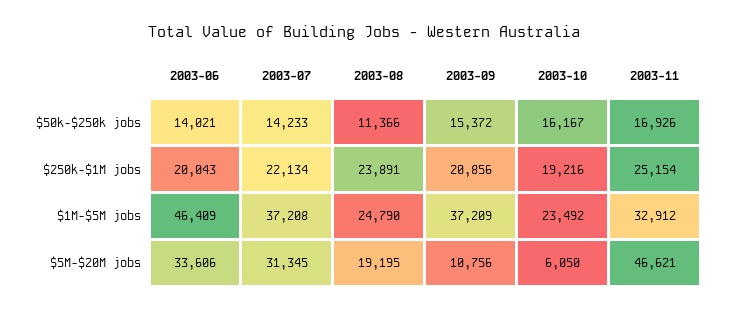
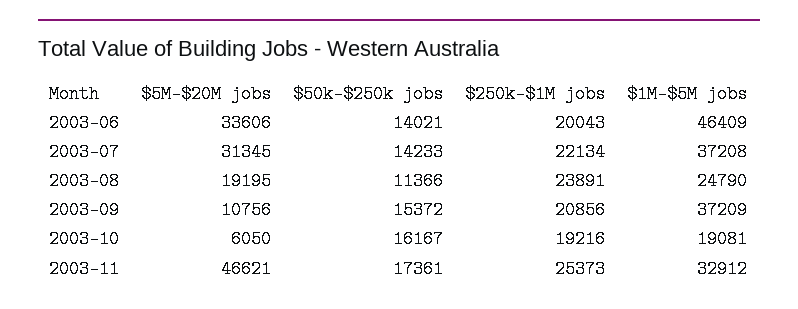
  {
    "2003-06": {
      "$50k-$250k jobs": 14021,
      "$250k-$1M jobs": 20043,
      "$1M-$5M jobs": 46409,
      "$5M-$20M jobs": 33606
    },
    "2003-07": {
      "$50k-$250k jobs": 14233,
      "$250k-$1M jobs": 22134,
      "$1M-$5M jobs": 37208,
      "$5M-$20M jobs": 31345
    },
    "2003-08": {
      "$50k-$250k jobs": 11366,
      "$250k-$1M jobs": 23891,
      "$1M-$5M jobs": 24790,
      "$5M-$20M jobs": 19195
    },
    "2003-09": {
      "$50k-$250k jobs": 15372,
      "$250k-$1M jobs": 20856,
      "$1M-$5M jobs": 37209,
      "$5M-$20M jobs": 10756
    },
    "2003-10": {
      "$50k-$250k jobs": 16167,
      "$250k-$1M jobs": 19216,
-     "$1M-$5M jobs": 23492,
+     "$1M-$5M jobs": 19081,
      "$5M-$20M jobs": 6050
    },
    "2003-11": {
-     "$50k-$250k jobs": 16926,
+     "$50k-$250k jobs": 17361,
-     "$250k-$1M jobs": 25154,
+     "$250k-$1M jobs": 25373,
      "$1M-$5M jobs": 32912,
      "$5M-$20M jobs": 46621
    }
  }

